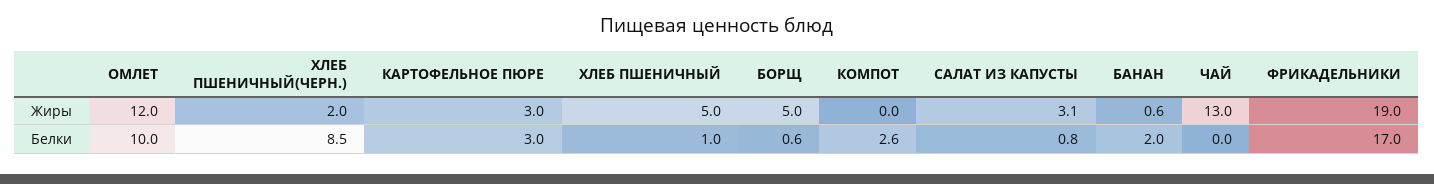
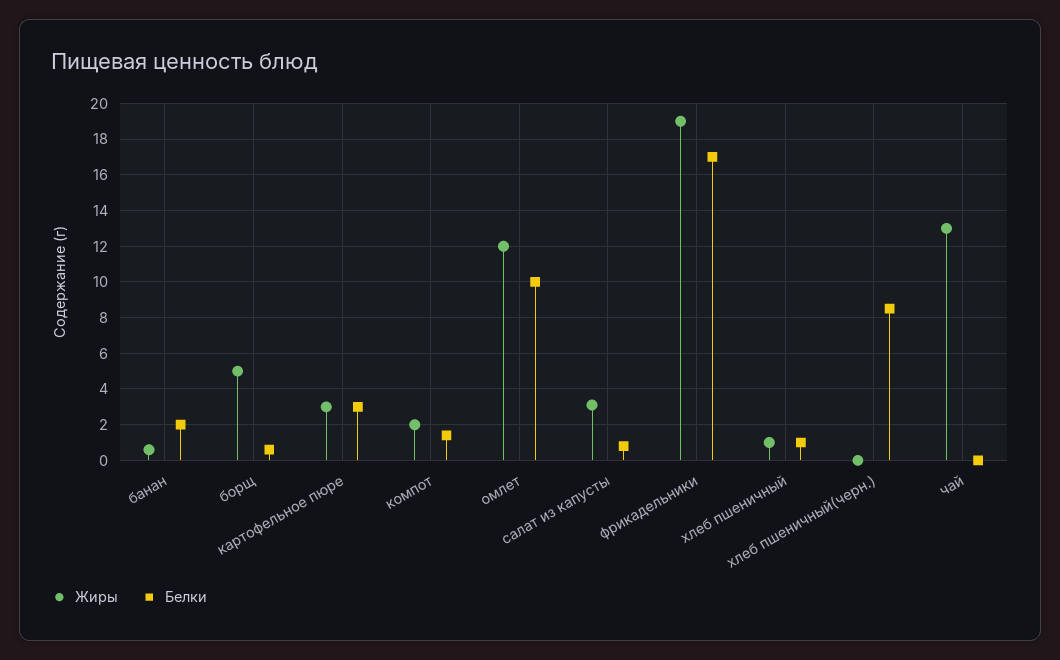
  {
    "Жиры": {
      "ОМЛЕТ": 12,
-     "ХЛЕБ ПШЕНИЧНЫЙ(ЧЕРН.)": 2,
+     "ХЛЕБ ПШЕНИЧНЫЙ(ЧЕРН.)": 0,
      "КАРТОФЕЛЬНОЕ ПЮРЕ": 3,
-     "ХЛЕБ ПШЕНИЧНЫЙ": 5,
+     "ХЛЕБ ПШЕНИЧНЫЙ": 1,
      "БОРЩ": 5,
-     "КОМПОТ": 0,
+     "КОМПОТ": 2,
      "САЛАТ ИЗ КАПУСТЫ": 3.1,
      "БАНАН": 0.6,
      "ЧАЙ": 13,
      "ФРИКАДЕЛЬНИКИ": 19
    },
    "Белки": {
      "ОМЛЕТ": 10,
      "ХЛЕБ ПШЕНИЧНЫЙ(ЧЕРН.)": 8.5,
      "КАРТОФЕЛЬНОЕ ПЮРЕ": 3,
      "ХЛЕБ ПШЕНИЧНЫЙ": 1,
      "БОРЩ": 0.6,
-     "КОМПОТ": 2.6,
+     "КОМПОТ": 1.5,
      "САЛАТ ИЗ КАПУСТЫ": 0.8,
      "БАНАН": 2,
      "ЧАЙ": 0,
      "ФРИКАДЕЛЬНИКИ": 17
    }
  }

